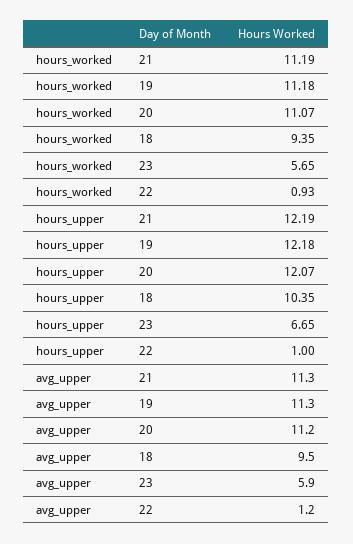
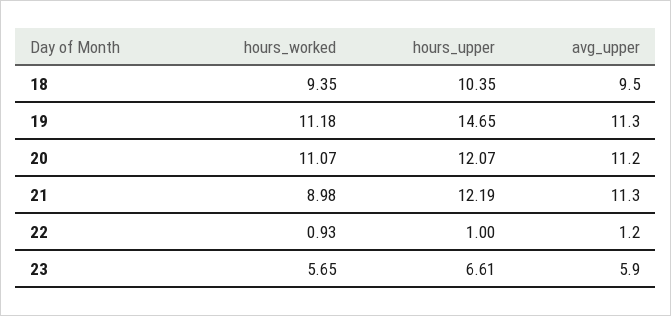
  {
    "hours_worked": {
-     "21": 11.19,
+     "21": 8.98,
      "19": 11.18,
      "20": 11.07,
      "18": 9.35,
      "23": 5.65,
      "22": 0.93
    },
    "hours_upper": {
      "21": 12.19,
-     "19": 12.18,
+     "19": 14.65,
      "20": 12.07,
      "18": 10.35,
-     "23": 6.65,
+     "23": 6.61,
      "22": 1
    },
    "avg_upper": {
      "21": 11.3,
      "19": 11.3,
      "20": 11.2,
      "18": 9.5,
      "23": 5.9,
      "22": 1.2
    }
  }

